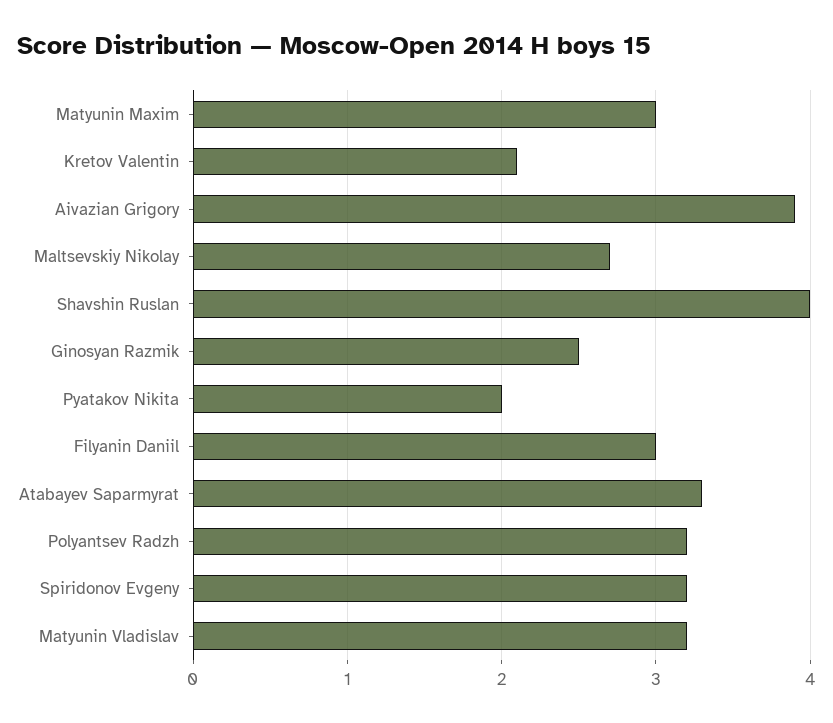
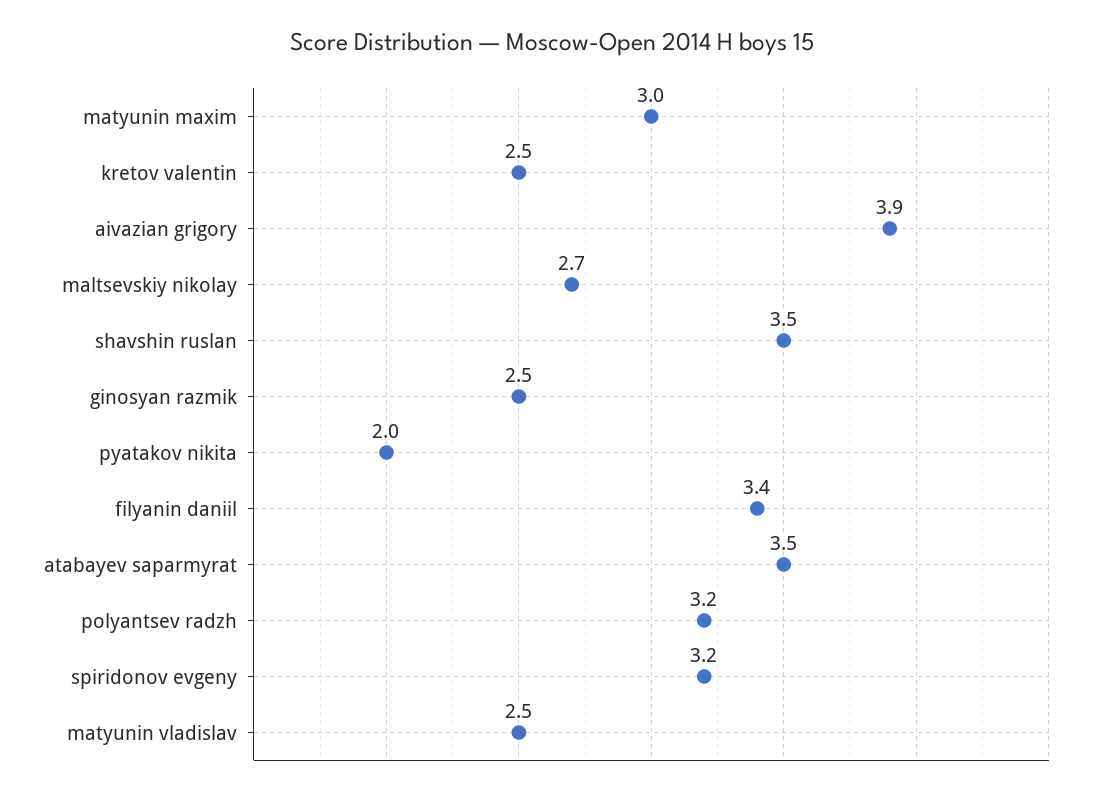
  {
    "Matyunin Maxim": 3,
-   "Kretov Valentin": 2.1,
+   "Kretov Valentin": 2.5,
    "Aivazian Grigory": 3.9,
    "Maltsevskiy Nikolay": 2.7,
-   "Shavshin Ruslan": 4,
+   "Shavshin Ruslan": 3.5,
    "Ginosyan Razmik": 2.5,
    "Pyatakov Nikita": 2,
-   "Filyanin Daniil": 3,
+   "Filyanin Daniil": 3.4,
-   "Atabayev Saparmyrat": 3.3,
+   "Atabayev Saparmyrat": 3.5,
    "Polyantsev Radzh": 3.2,
    "Spiridonov Evgeny": 3.2,
-   "Matyunin Vladislav": 3.2
+   "Matyunin Vladislav": 2.5
  }

